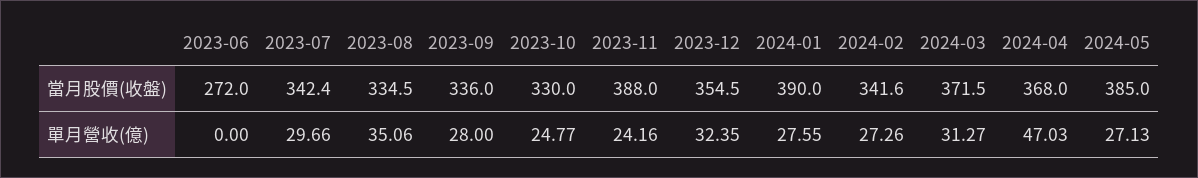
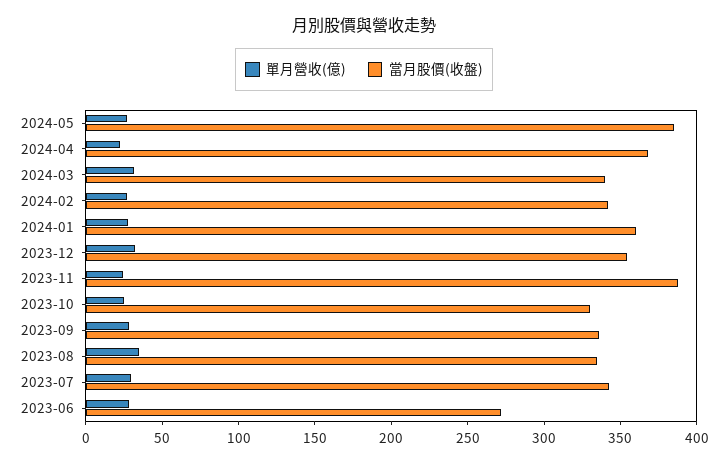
  {
    "當月股價(收盤)": {
      "2023-06": 272,
      "2023-07": 342.4,
      "2023-08": 334.5,
      "2023-09": 336,
      "2023-10": 330,
      "2023-11": 388,
      "2023-12": 354.5,
-     "2024-01": 390,
+     "2024-01": 360,
      "2024-02": 341.6,
-     "2024-03": 371.5,
+     "2024-03": 340,
      "2024-04": 368,
      "2024-05": 385
    },
    "單月營收(億)": {
-     "2023-06": 0,
+     "2023-06": 30,
      "2023-07": 29.66,
      "2023-08": 35.06,
      "2023-09": 28,
      "2023-10": 24.77,
      "2023-11": 24.16,
      "2023-12": 32.35,
      "2024-01": 27.55,
      "2024-02": 27.26,
      "2024-03": 31.27,
-     "2024-04": 47.03,
+     "2024-04": 20,
      "2024-05": 27.13
    }
  }

